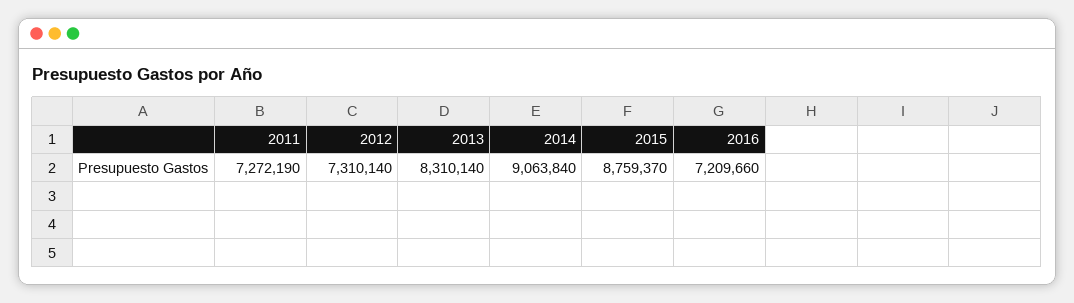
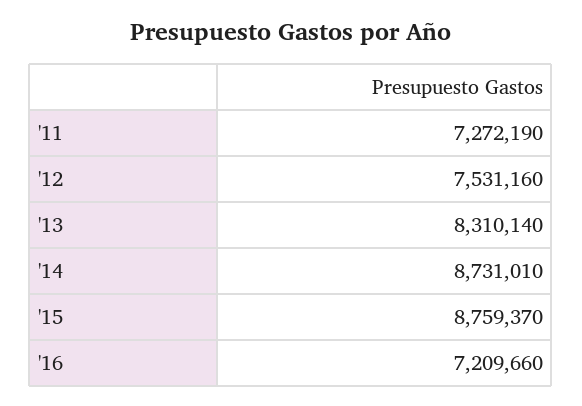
  {
    "2011": 7272190,
-   "2012": 7310140,
+   "2012": 7531160,
    "2013": 8310140,
-   "2014": 9063840,
+   "2014": 8731010,
    "2015": 8759370,
    "2016": 7209660
  }

